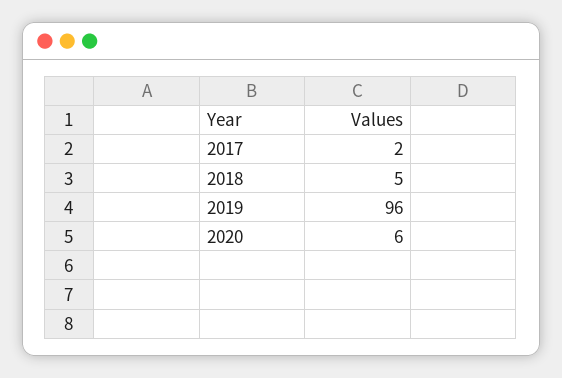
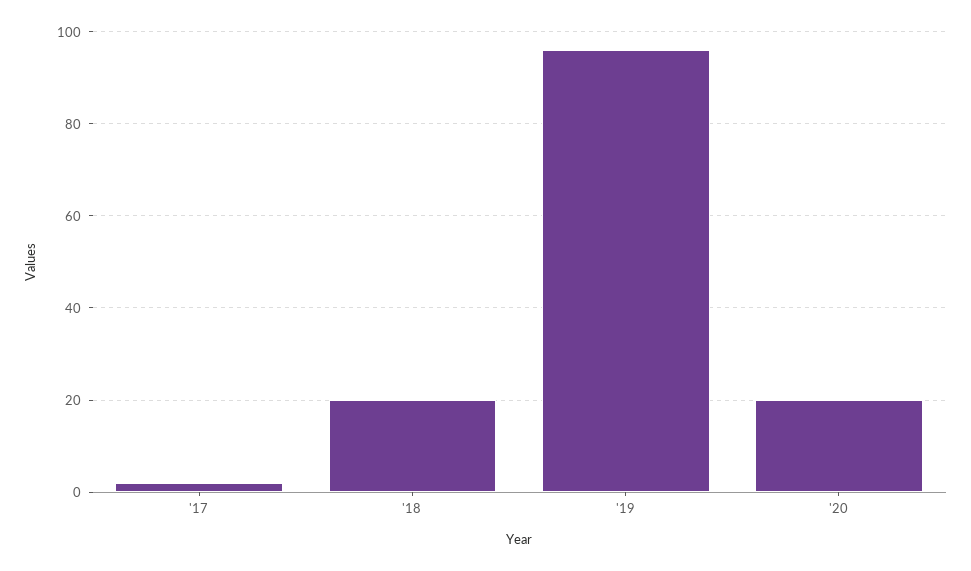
  {
    "2017": 2,
-   "2018": 5,
+   "2018": 20,
    "2019": 96,
-   "2020": 6
+   "2020": 20
  }

